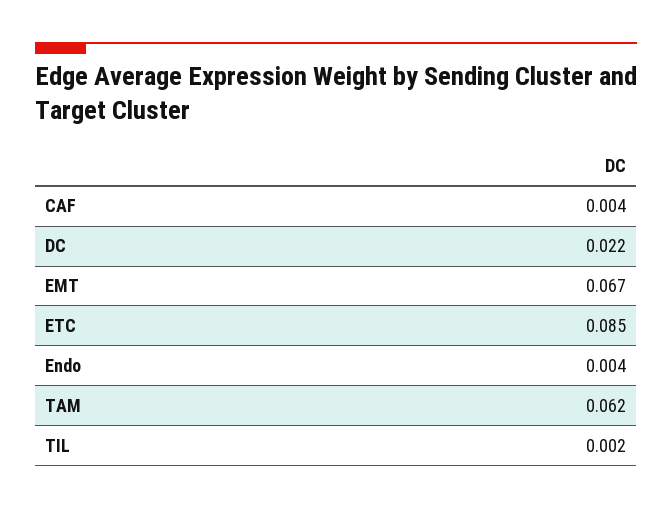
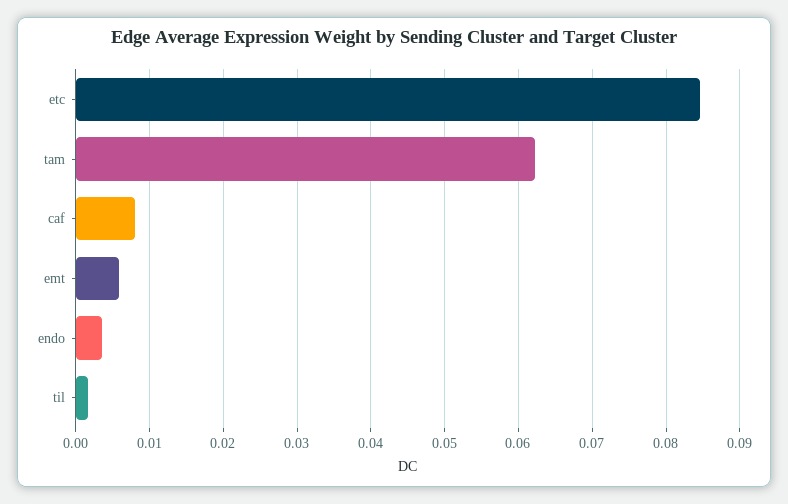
  {
-   "CAF": 0.004,
+   "CAF": 0.008,
-   "DC": 0.022,
-   "EMT": 0.067,
+   "EMT": 0.006,
    "ETC": 0.085,
    "Endo": 0.004,
    "TAM": 0.062,
    "TIL": 0.002
  }

